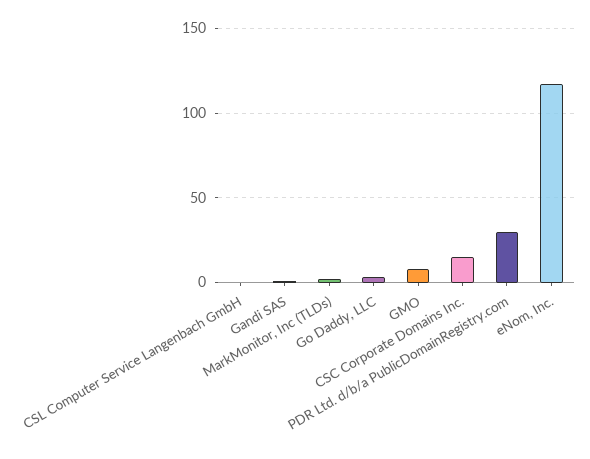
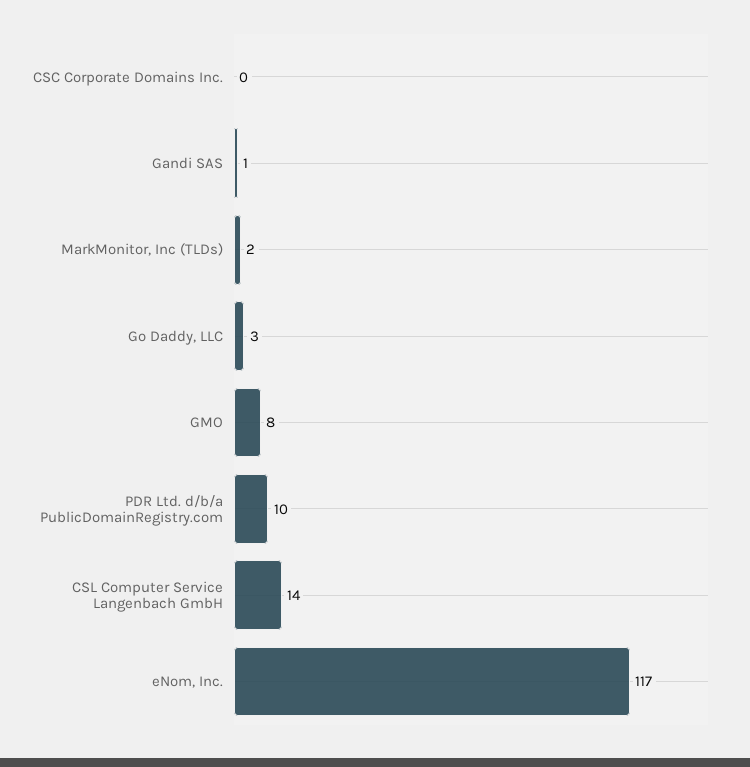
  {
-   "CSL Computer Service Langenbach GmbH": 0,
+   "CSL Computer Service Langenbach GmbH": 14,
    "Gandi SAS": 1,
    "MarkMonitor, Inc (TLDs)": 2,
    "Go Daddy, LLC": 3,
    "GMO": 8,
-   "CSC Corporate Domains Inc.": 15,
+   "CSC Corporate Domains Inc.": 0,
-   "PDR Ltd. d/b/a PublicDomainRegistry.com": 30,
+   "PDR Ltd. d/b/a PublicDomainRegistry.com": 10,
    "eNom, Inc.": 117
  }

